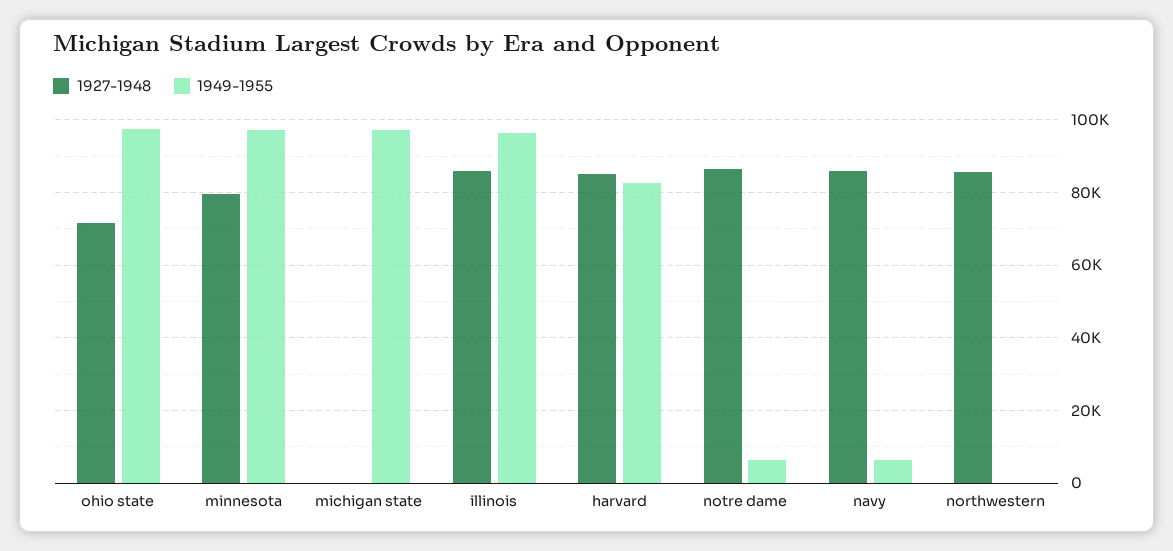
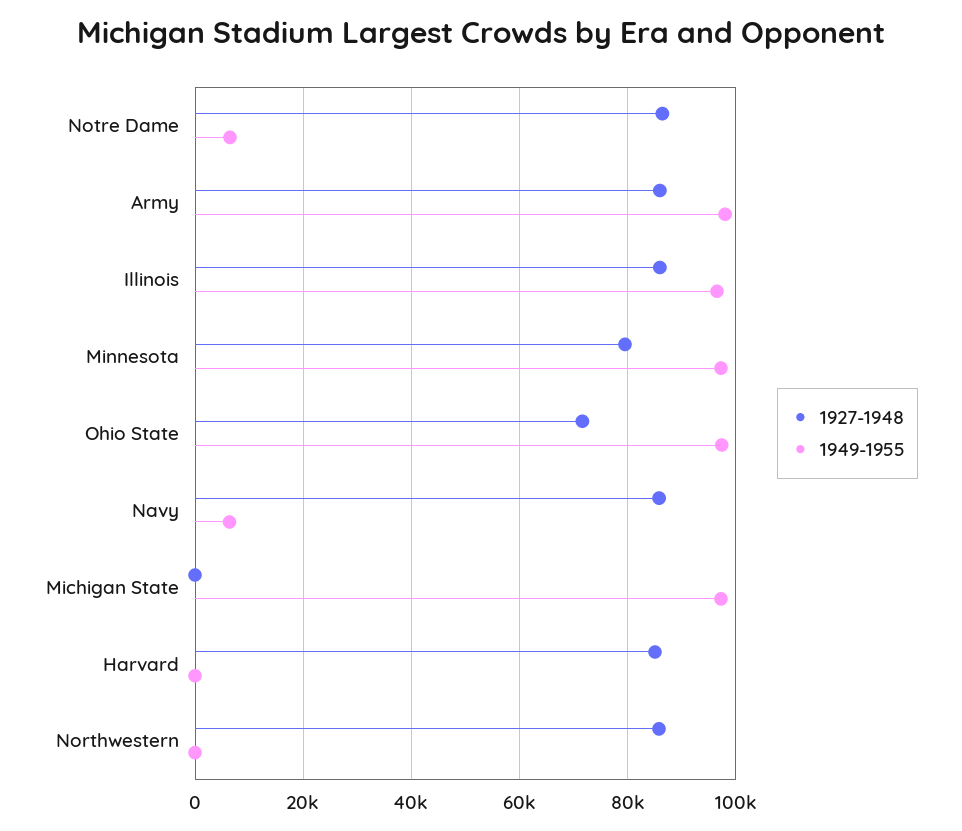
  {
    "1927-1948": {
      "ohio state": 72000,
      "minnesota": 80000,
      "michigan state": 0,
      "illinois": 86000,
      "harvard": 86000,
      "notre dame": 86000,
      "navy": 86000,
-     "northwestern": 86000
+     "northwestern": 86000,
+     "Army": 86000
    },
    "1949-1955": {
      "ohio state": 98000,
      "minnesota": 98000,
      "michigan state": 98000,
      "illinois": 96000,
-     "harvard": 82000,
+     "harvard": 0,
      "notre dame": 6000,
      "navy": 6000,
-     "northwestern": 0
+     "northwestern": 0,
+     "Army": 98000
    }
  }

